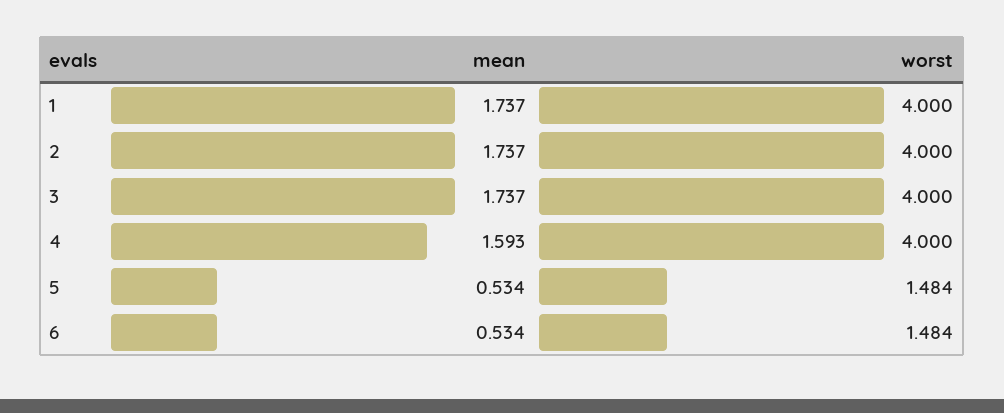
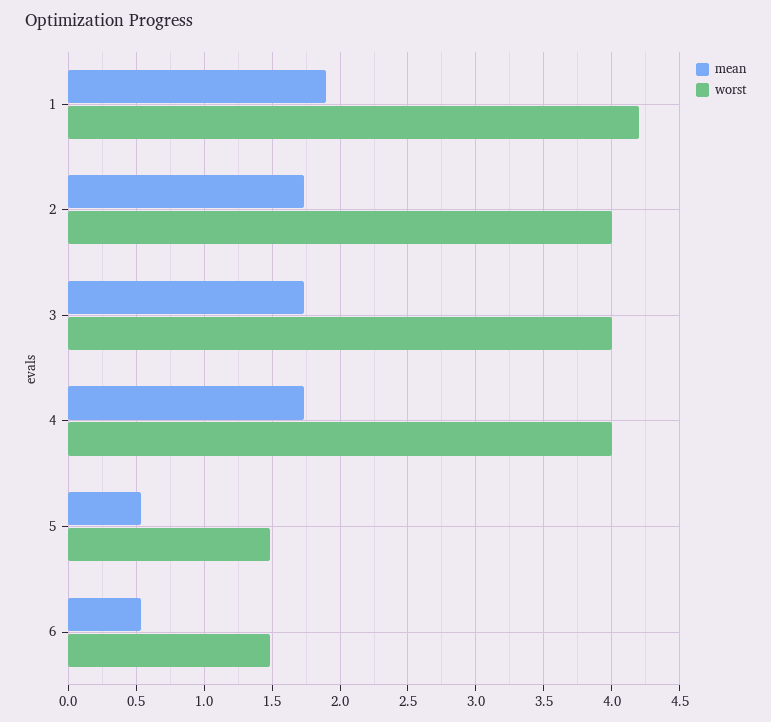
  {
    "mean": {
-     "1": 1.737,
+     "1": 1.9,
      "2": 1.737,
      "3": 1.737,
-     "4": 1.593,
+     "4": 1.75,
      "5": 0.534,
      "6": 0.534
    },
    "worst": {
-     "1": 4,
+     "1": 4.2,
      "2": 4,
      "3": 4,
      "4": 4,
      "5": 1.484,
      "6": 1.484
    }
  }

